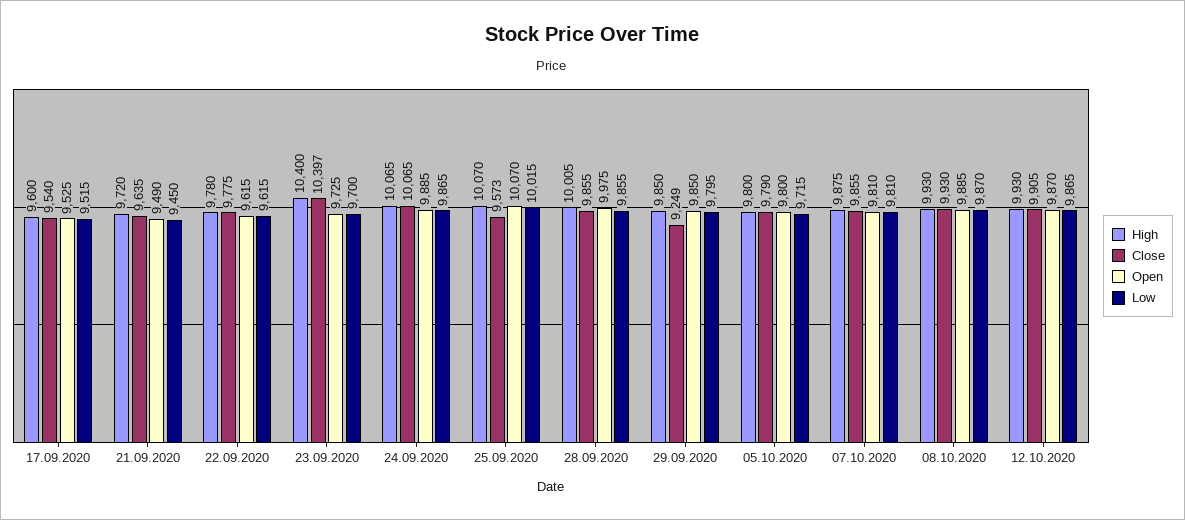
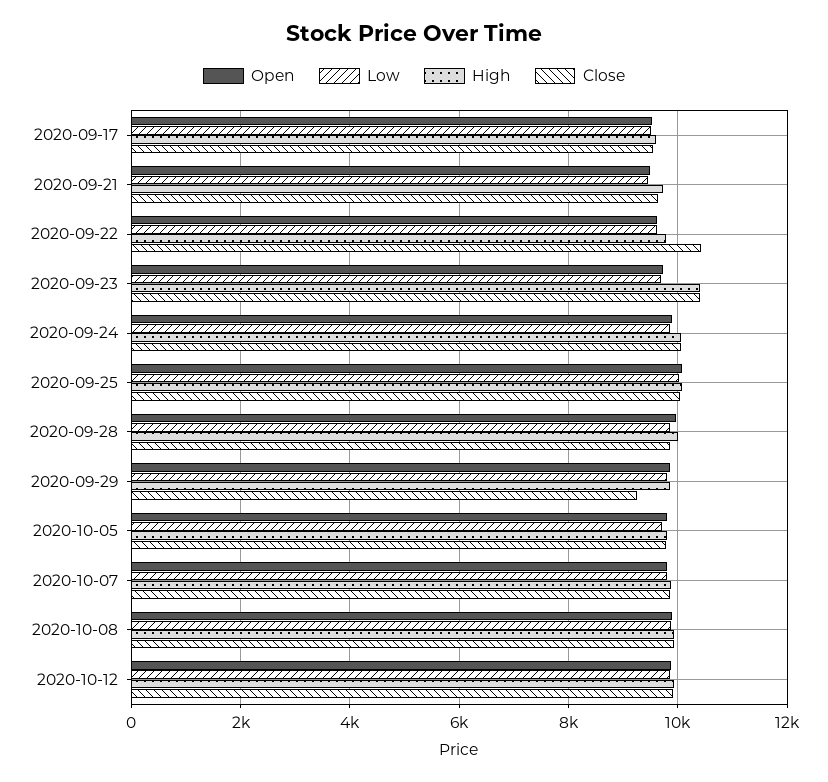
  {
    "High": {
      "17.09.2020": 9600,
      "21.09.2020": 9720,
      "22.09.2020": 9780,
      "23.09.2020": 10400,
      "24.09.2020": 10065,
      "25.09.2020": 10070,
      "28.09.2020": 10005,
      "29.09.2020": 9850,
      "05.10.2020": 9800,
      "07.10.2020": 9875,
      "08.10.2020": 9930,
      "12.10.2020": 9930
    },
    "Close": {
      "17.09.2020": 9540,
      "21.09.2020": 9635,
-     "22.09.2020": 9775,
+     "22.09.2020": 10400,
      "23.09.2020": 10397,
      "24.09.2020": 10065,
-     "25.09.2020": 9573,
+     "25.09.2020": 10000,
      "28.09.2020": 9855,
      "29.09.2020": 9249,
      "05.10.2020": 9790,
      "07.10.2020": 9855,
      "08.10.2020": 9930,
      "12.10.2020": 9905
    },
    "Open": {
      "17.09.2020": 9525,
      "21.09.2020": 9490,
      "22.09.2020": 9615,
      "23.09.2020": 9725,
      "24.09.2020": 9885,
      "25.09.2020": 10070,
      "28.09.2020": 9975,
      "29.09.2020": 9850,
      "05.10.2020": 9800,
      "07.10.2020": 9810,
      "08.10.2020": 9885,
      "12.10.2020": 9870
    },
    "Low": {
      "17.09.2020": 9515,
      "21.09.2020": 9450,
      "22.09.2020": 9615,
      "23.09.2020": 9700,
      "24.09.2020": 9865,
      "25.09.2020": 10015,
      "28.09.2020": 9855,
      "29.09.2020": 9795,
      "05.10.2020": 9715,
      "07.10.2020": 9810,
      "08.10.2020": 9870,
      "12.10.2020": 9865
    }
  }

